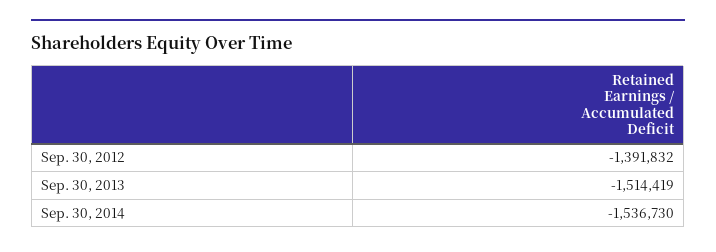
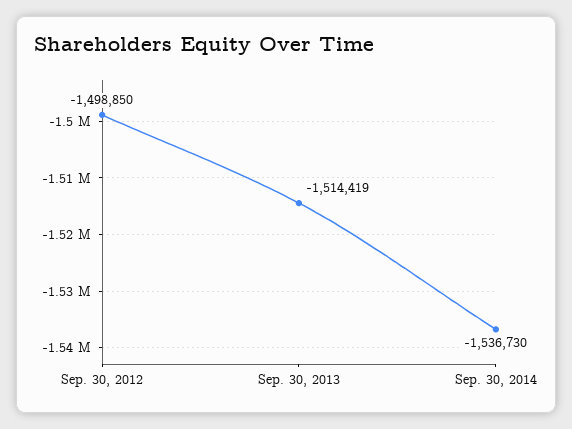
  {
-   "Sep. 30, 2012": -1391832,
+   "Sep. 30, 2012": -1498850,
    "Sep. 30, 2013": -1514419,
    "Sep. 30, 2014": -1536730
  }

